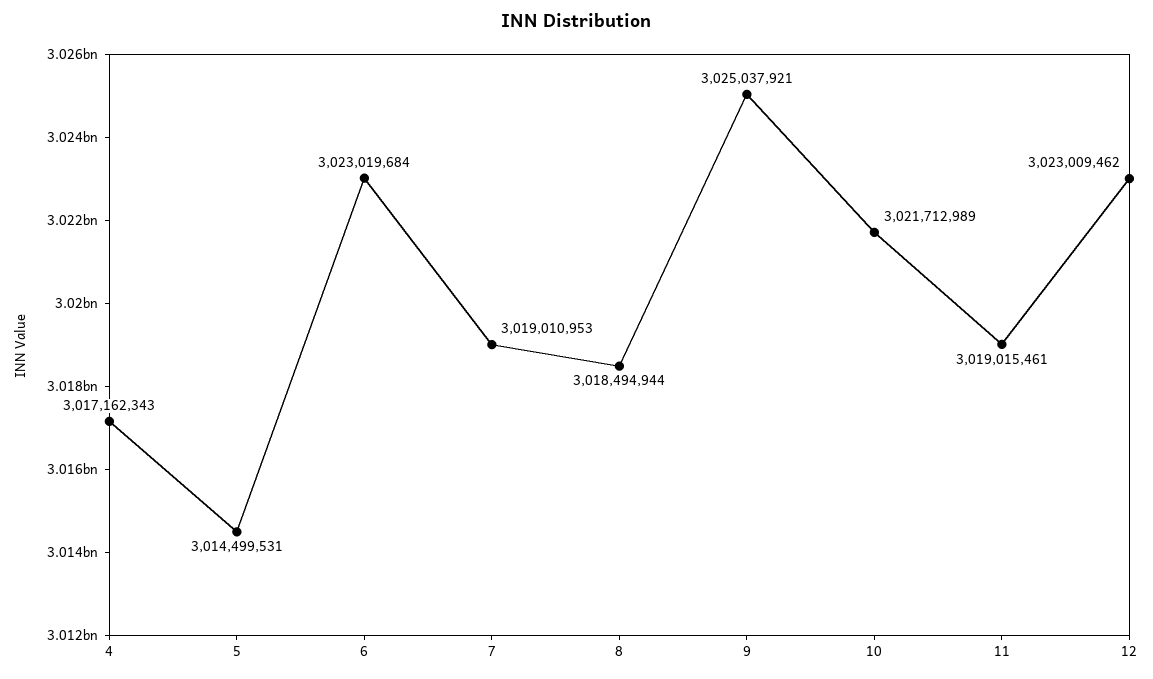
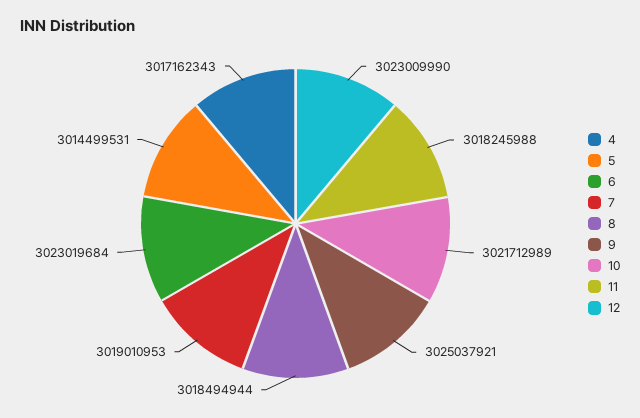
  {
    "4": 3017162343,
    "5": 3014499531,
    "6": 3023019684,
    "7": 3019010953,
    "8": 3018494944,
    "9": 3025037921,
    "10": 3021712989,
-   "11": 3019015461,
+   "11": 3018245988,
-   "12": 3023009462
+   "12": 3023009990
  }

